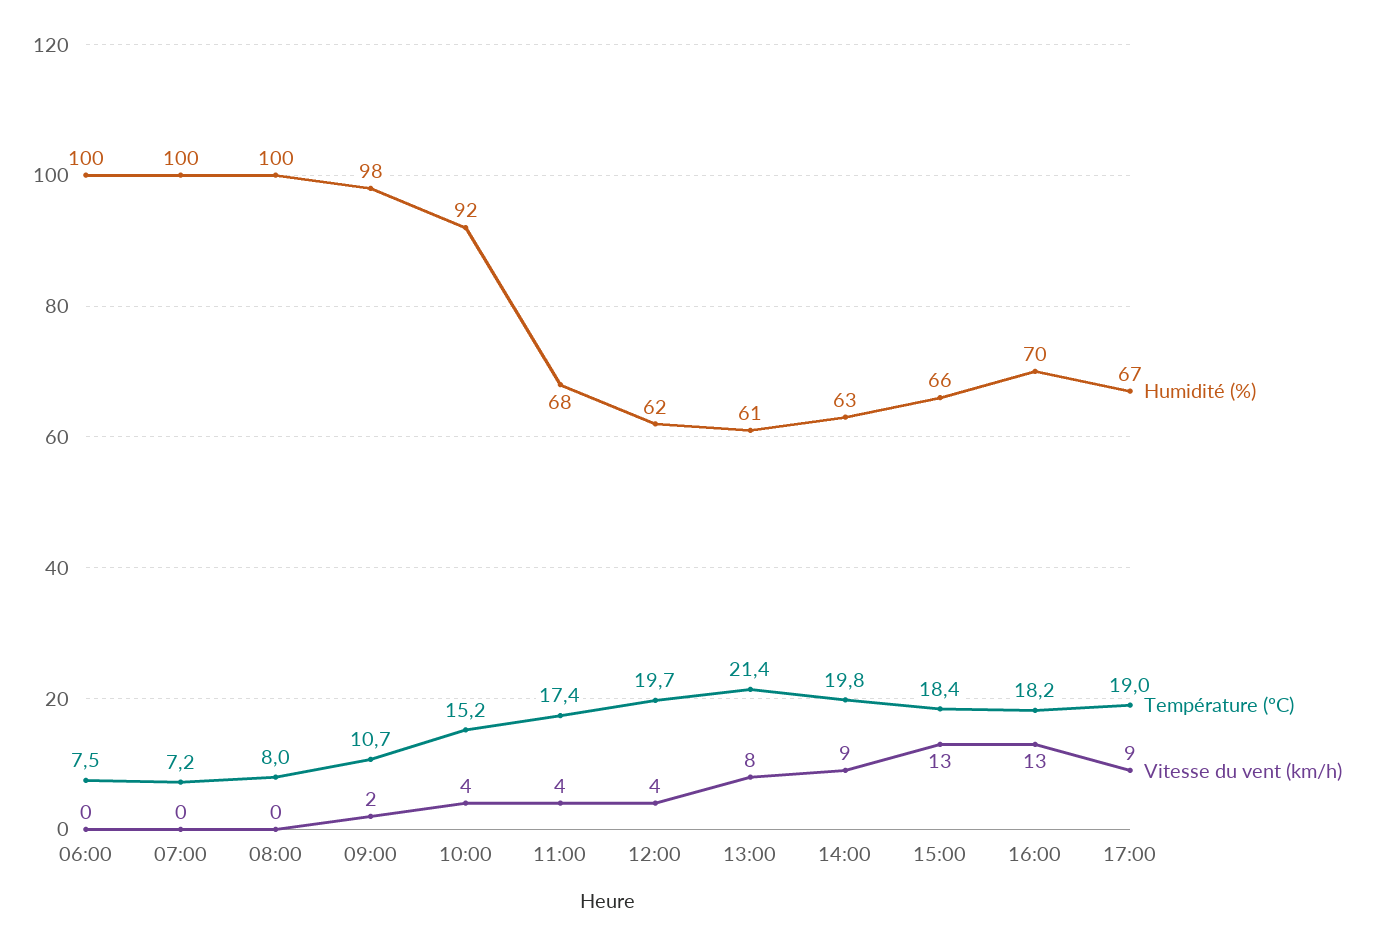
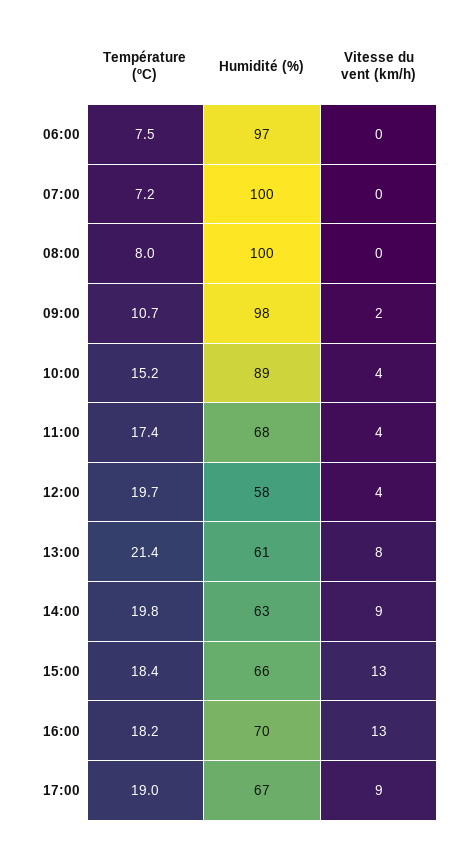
  {
    "Humidité (%)": {
-     "06:00": 100,
+     "06:00": 97,
      "07:00": 100,
      "08:00": 100,
      "09:00": 98,
-     "10:00": 92,
+     "10:00": 89,
      "11:00": 68,
-     "12:00": 62,
+     "12:00": 58,
      "13:00": 61,
      "14:00": 63,
      "15:00": 66,
      "16:00": 70,
      "17:00": 67
    },
    "Température (ºC)": {
      "06:00": 7.5,
      "07:00": 7.2,
      "08:00": 8,
      "09:00": 10.7,
      "10:00": 15.2,
      "11:00": 17.4,
      "12:00": 19.7,
      "13:00": 21.4,
      "14:00": 19.8,
      "15:00": 18.4,
      "16:00": 18.2,
      "17:00": 19
    },
    "Vitesse du vent (km/h)": {
      "06:00": 0,
      "07:00": 0,
      "08:00": 0,
      "09:00": 2,
      "10:00": 4,
      "11:00": 4,
      "12:00": 4,
      "13:00": 8,
      "14:00": 9,
      "15:00": 13,
      "16:00": 13,
      "17:00": 9
    }
  }

